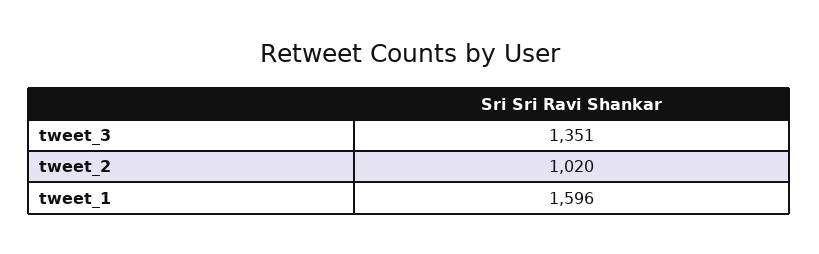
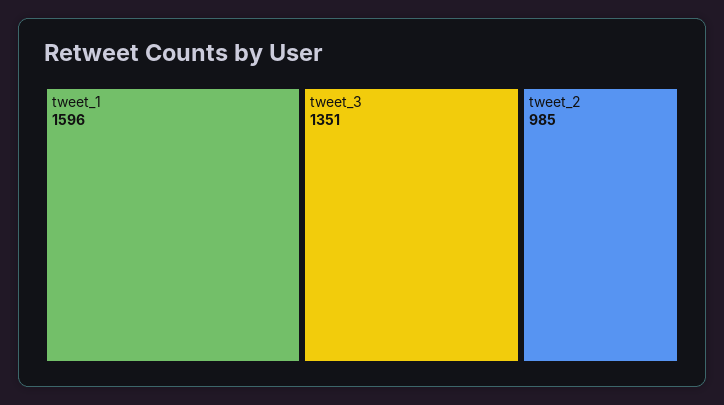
  {
    "tweet_3": 1351,
-   "tweet_2": 1020,
+   "tweet_2": 985,
    "tweet_1": 1596
  }

